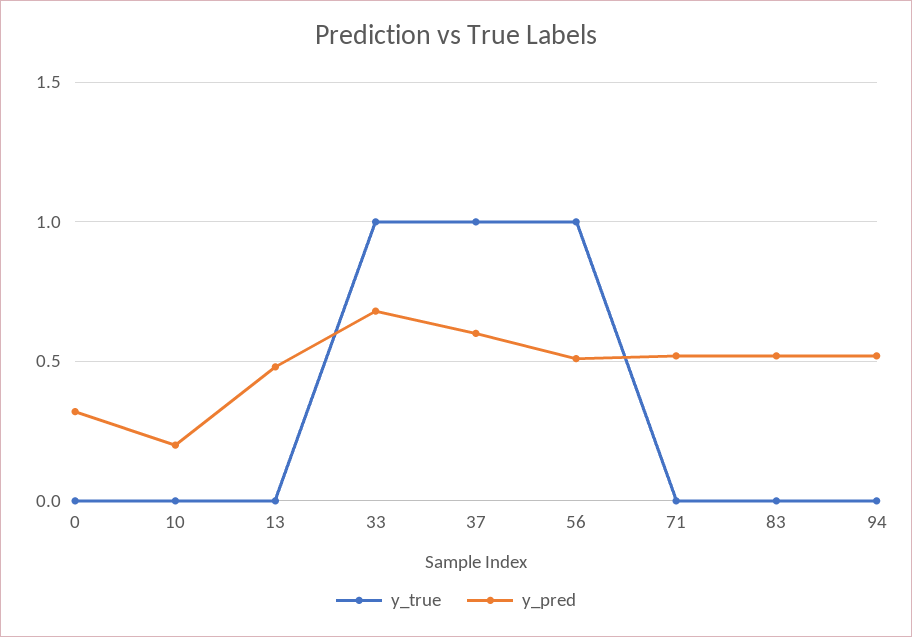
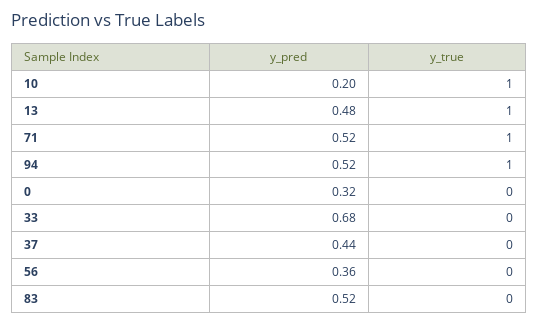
  {
    "y_true": {
      "0": 0,
-     "10": 0,
+     "10": 1,
-     "13": 0,
+     "13": 1,
-     "33": 1,
+     "33": 0,
-     "37": 1,
+     "37": 0,
-     "56": 1,
+     "56": 0,
-     "71": 0,
+     "71": 1,
      "83": 0,
-     "94": 0
+     "94": 1
    },
    "y_pred": {
      "0": 0.32,
      "10": 0.2,
      "13": 0.48,
      "33": 0.68,
-     "37": 0.6,
+     "37": 0.44,
-     "56": 0.5,
+     "56": 0.36,
      "71": 0.52,
      "83": 0.52,
      "94": 0.52
    }
  }

